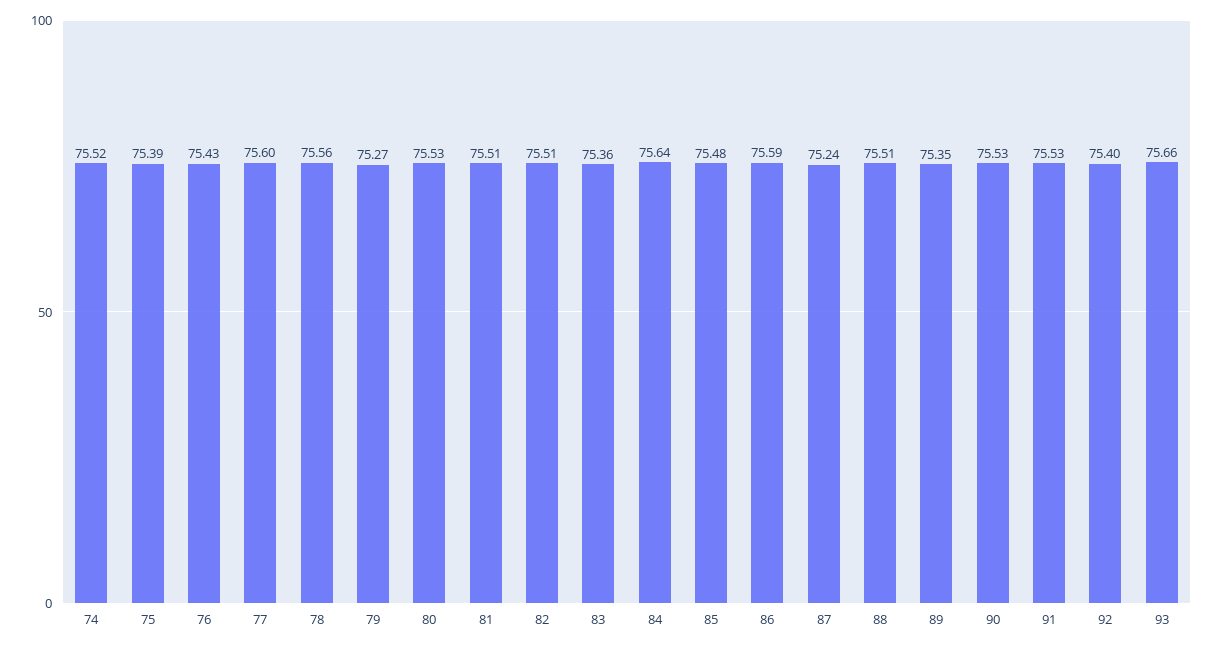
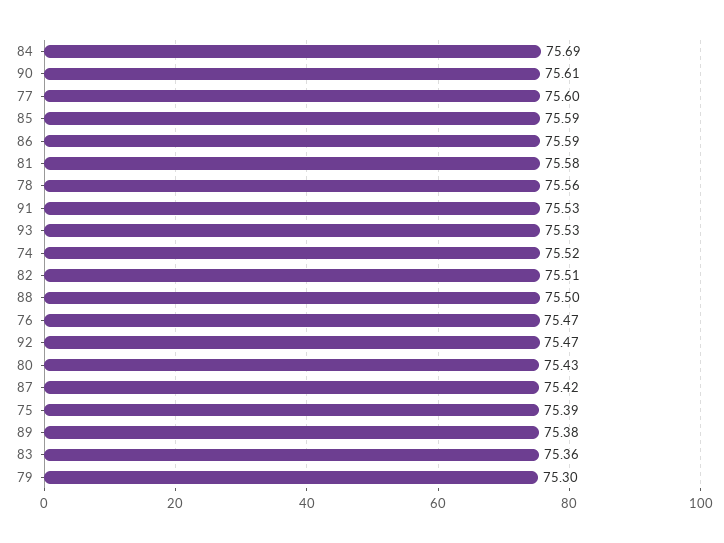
  {
    "74": 75.52,
    "75": 75.39,
-   "76": 75.43,
+   "76": 75.47,
    "77": 75.6,
    "78": 75.56,
-   "79": 75.27,
+   "79": 75.3,
-   "80": 75.53,
+   "80": 75.43,
-   "81": 75.51,
+   "81": 75.58,
    "82": 75.51,
    "83": 75.36,
-   "84": 75.64,
+   "84": 75.69,
-   "85": 75.48,
+   "85": 75.59,
    "86": 75.59,
-   "87": 75.24,
+   "87": 75.42,
-   "88": 75.51,
+   "88": 75.5,
-   "89": 75.35,
+   "89": 75.38,
-   "90": 75.53,
+   "90": 75.61,
    "91": 75.53,
-   "92": 75.4,
+   "92": 75.47,
-   "93": 75.66
+   "93": 75.53
  }

